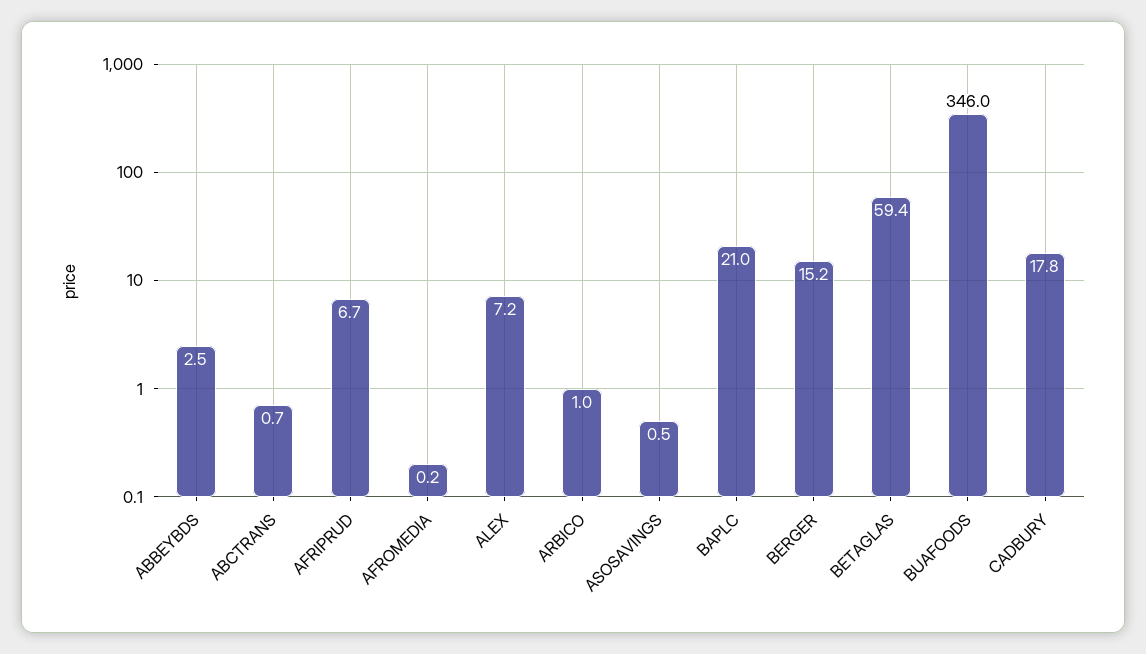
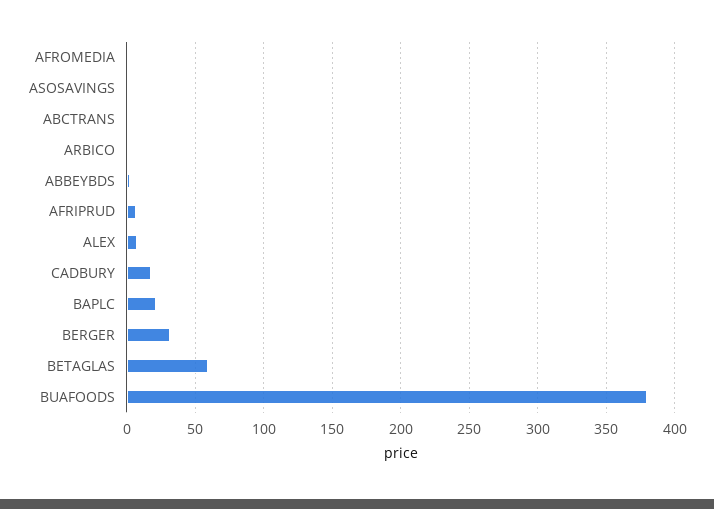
  {
    "ABBEYBDS": 2.5,
    "ABCTRANS": 0.7,
    "AFRIPRUD": 6.7,
    "AFROMEDIA": 0.2,
    "ALEX": 7.2,
    "ARBICO": 1,
    "ASOSAVINGS": 0.5,
    "BAPLC": 21,
-   "BERGER": 15.2,
+   "BERGER": 30,
    "BETAGLAS": 59.4,
-   "BUAFOODS": 346,
+   "BUAFOODS": 380,
    "CADBURY": 17.8
  }

